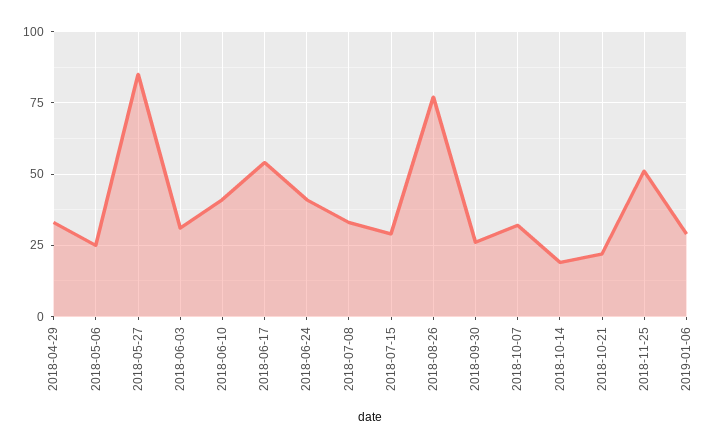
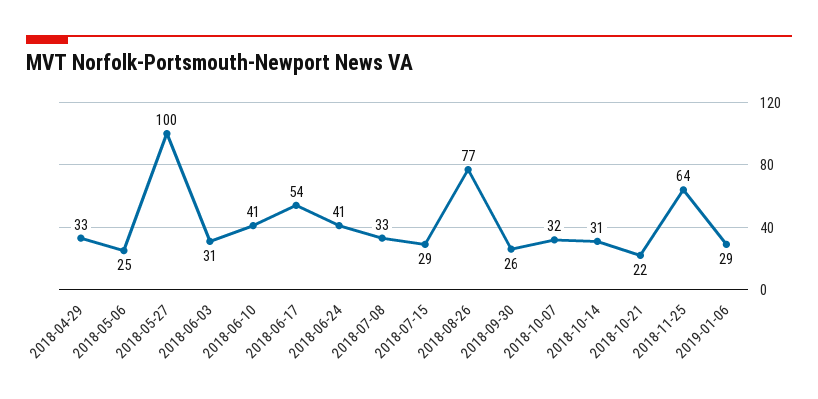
  {
    "2018-04-29": 33,
    "2018-05-06": 25,
-   "2018-05-27": 85,
+   "2018-05-27": 100,
    "2018-06-03": 31,
    "2018-06-10": 41,
    "2018-06-17": 54,
    "2018-06-24": 41,
    "2018-07-08": 33,
    "2018-07-15": 29,
    "2018-08-26": 77,
    "2018-09-30": 26,
    "2018-10-07": 32,
-   "2018-10-14": 20,
+   "2018-10-14": 31,
    "2018-10-21": 22,
-   "2018-11-25": 50,
+   "2018-11-25": 64,
    "2019-01-06": 29
  }

